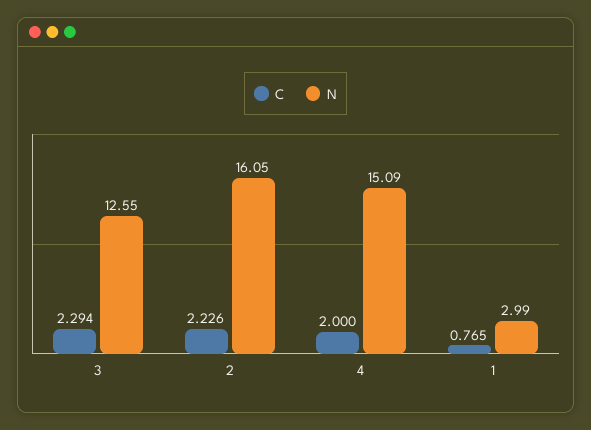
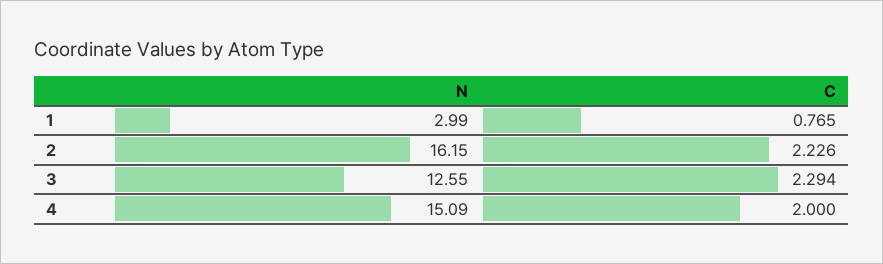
  {
    "C": {
      "3": 2.294,
      "2": 2.226,
      "4": 2,
      "1": 0.765
    },
    "N": {
      "3": 12.55,
-     "2": 16.05,
+     "2": 16.15,
      "4": 15.09,
      "1": 2.99
    }
  }

